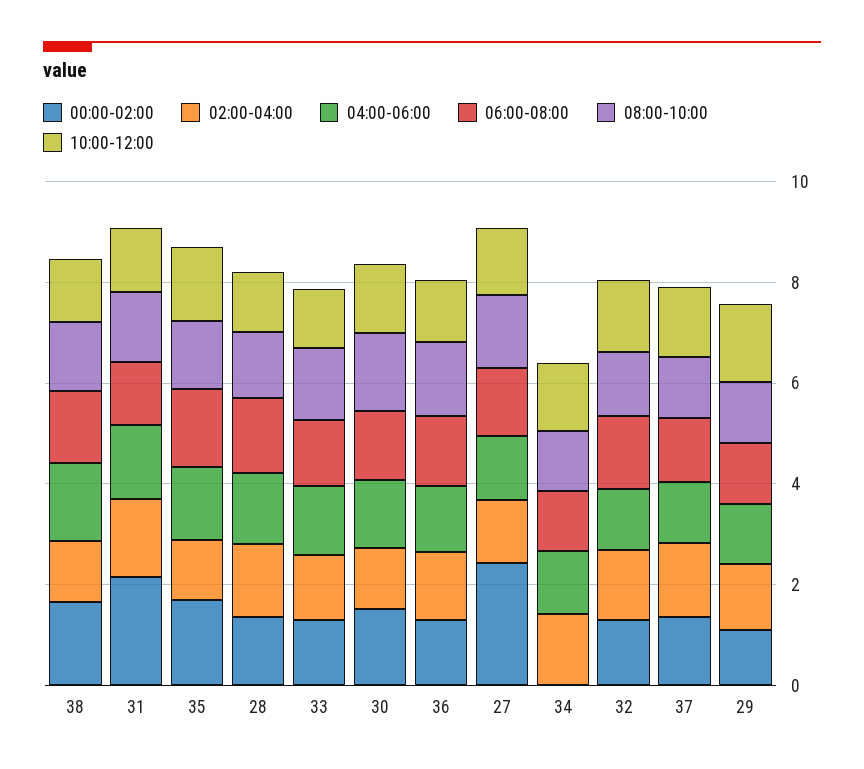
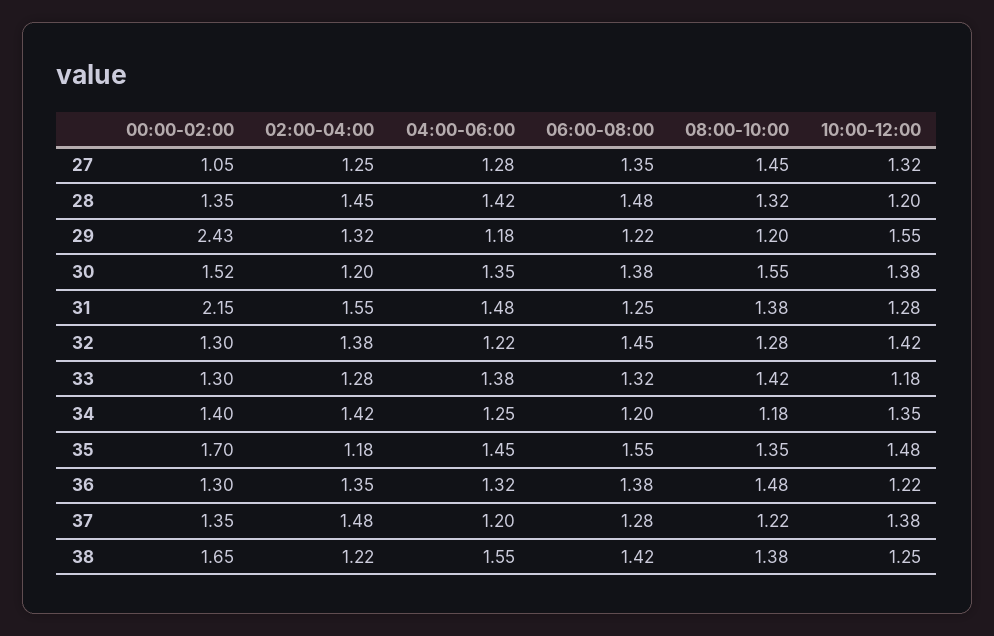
  {
    "00:00-02:00": {
      "38": 1.65,
      "31": 2.15,
      "35": 1.7,
      "28": 1.35,
      "33": 1.3,
      "30": 1.52,
      "36": 1.3,
-     "27": 2.5,
+     "27": 1.05,
-     "34": 0,
+     "34": 1.4,
      "32": 1.3,
      "37": 1.35,
-     "29": 1
+     "29": 2.43
    },
    "02:00-04:00": {
      "38": 1.22,
      "31": 1.55,
      "35": 1.18,
      "28": 1.45,
      "33": 1.28,
      "30": 1.2,
      "36": 1.35,
      "27": 1.25,
      "34": 1.42,
      "32": 1.38,
      "37": 1.48,
      "29": 1.32
    },
    "04:00-06:00": {
      "38": 1.55,
      "31": 1.48,
      "35": 1.45,
      "28": 1.42,
      "33": 1.38,
      "30": 1.35,
      "36": 1.32,
      "27": 1.28,
      "34": 1.25,
      "32": 1.22,
      "37": 1.2,
      "29": 1.18
    },
    "06:00-08:00": {
      "38": 1.42,
      "31": 1.25,
      "35": 1.55,
      "28": 1.48,
      "33": 1.32,
      "30": 1.38,
      "36": 1.38,
      "27": 1.35,
      "34": 1.2,
      "32": 1.45,
      "37": 1.28,
      "29": 1.22
    },
    "08:00-10:00": {
      "38": 1.38,
      "31": 1.38,
      "35": 1.35,
      "28": 1.32,
      "33": 1.42,
      "30": 1.55,
      "36": 1.48,
      "27": 1.45,
      "34": 1.18,
      "32": 1.28,
      "37": 1.22,
      "29": 1.2
    },
    "10:00-12:00": {
      "38": 1.25,
      "31": 1.28,
      "35": 1.48,
      "28": 1.2,
      "33": 1.18,
      "30": 1.38,
      "36": 1.22,
      "27": 1.32,
      "34": 1.35,
      "32": 1.42,
      "37": 1.38,
      "29": 1.55
    }
  }

